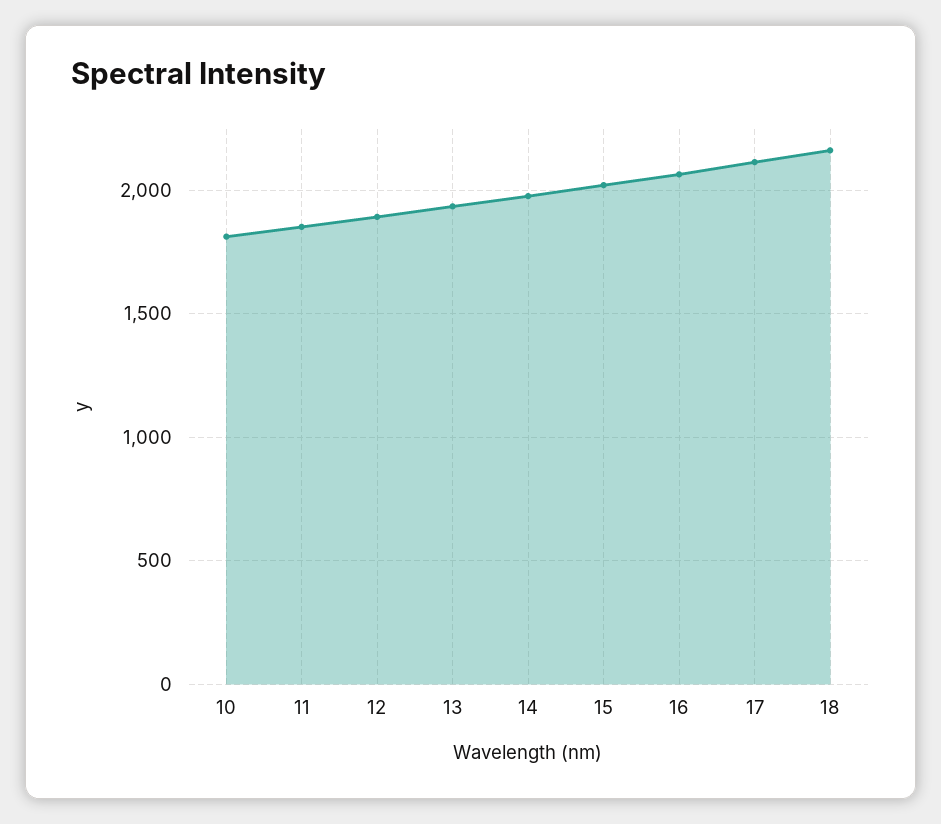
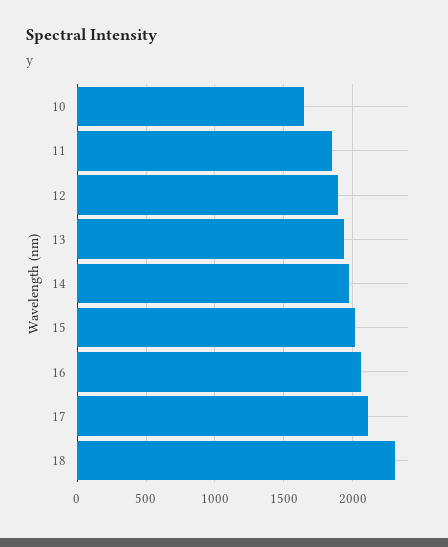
  {
-   "10": 1800,
+   "10": 1650,
    "11": 1850,
    "12": 1900,
    "13": 1950,
    "14": 2000,
    "15": 2000,
    "16": 2050,
    "17": 2100,
-   "18": 2150
+   "18": 2300
  }

